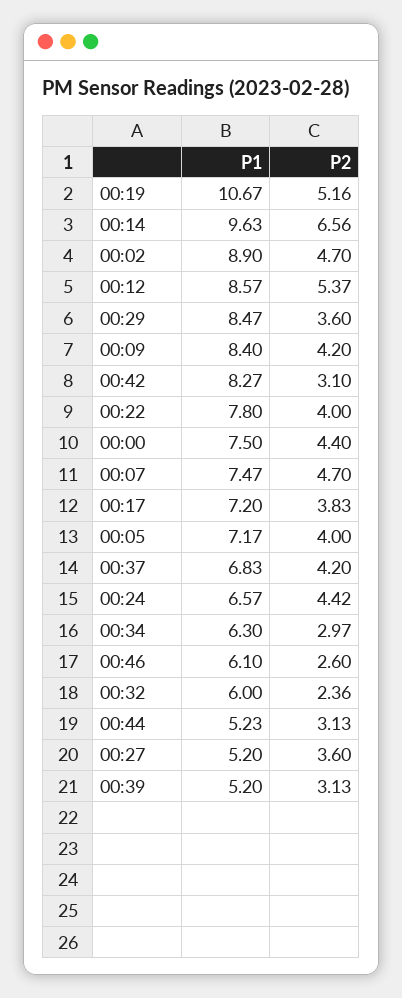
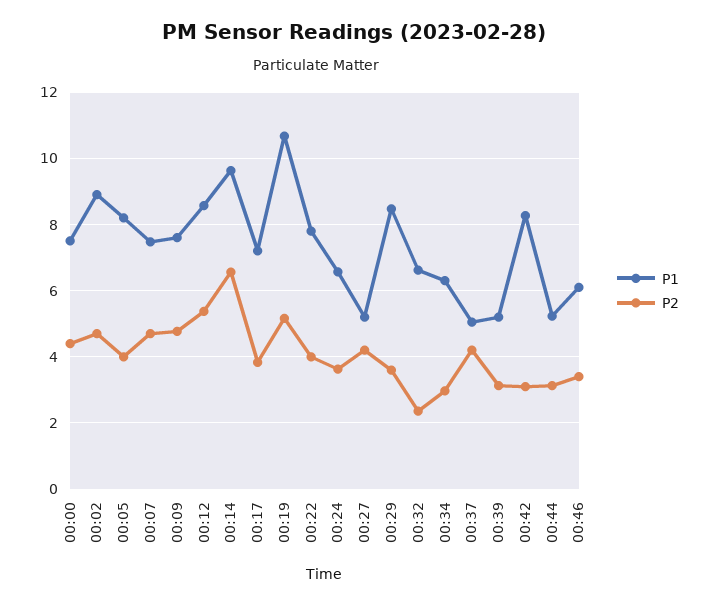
  {
    "P1": {
      "00:19": 10.67,
      "00:14": 9.63,
      "00:02": 8.9,
      "00:12": 8.57,
      "00:29": 8.47,
-     "00:09": 8.4,
+     "00:09": 7.6,
      "00:42": 8.27,
      "00:22": 7.8,
      "00:00": 7.5,
      "00:07": 7.47,
      "00:17": 7.2,
-     "00:05": 7.17,
+     "00:05": 8.2,
-     "00:37": 6.83,
+     "00:37": 5,
      "00:24": 6.57,
      "00:34": 6.3,
      "00:46": 6.1,
-     "00:32": 6,
+     "00:32": 6.6,
      "00:44": 5.23,
      "00:27": 5.2,
      "00:39": 5.2
    },
    "P2": {
      "00:19": 5.16,
      "00:14": 6.56,
      "00:02": 4.7,
      "00:12": 5.37,
      "00:29": 3.6,
-     "00:09": 4.2,
+     "00:09": 4.8,
      "00:42": 3.1,
      "00:22": 4,
      "00:00": 4.4,
      "00:07": 4.7,
      "00:17": 3.83,
      "00:05": 4,
      "00:37": 4.2,
-     "00:24": 4.42,
+     "00:24": 3.6,
      "00:34": 2.97,
-     "00:46": 2.6,
+     "00:46": 3.4,
      "00:32": 2.36,
      "00:44": 3.13,
-     "00:27": 3.6,
+     "00:27": 4.2,
      "00:39": 3.13
    }
  }

